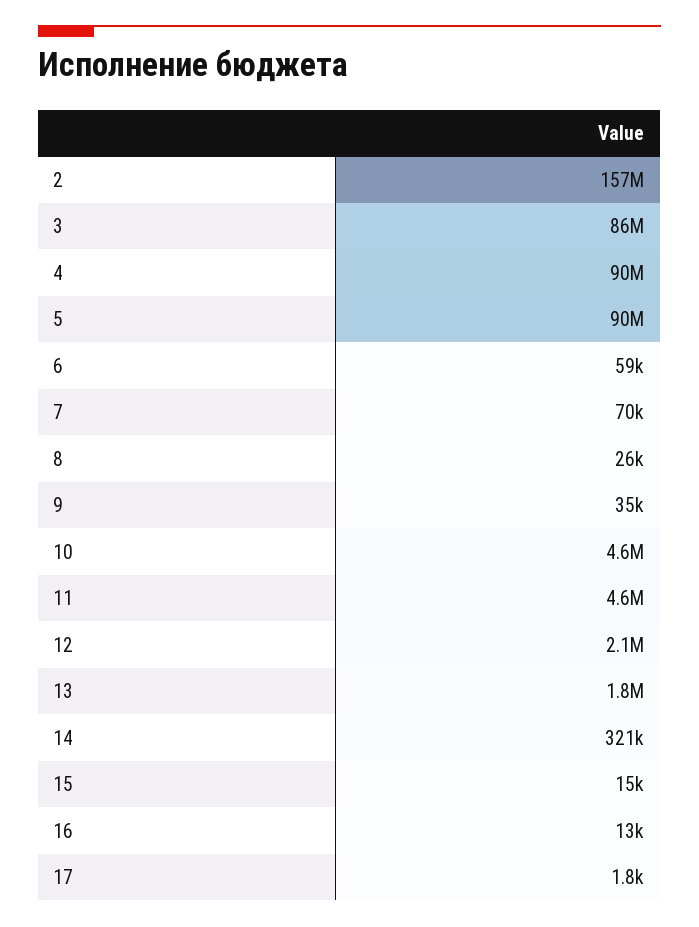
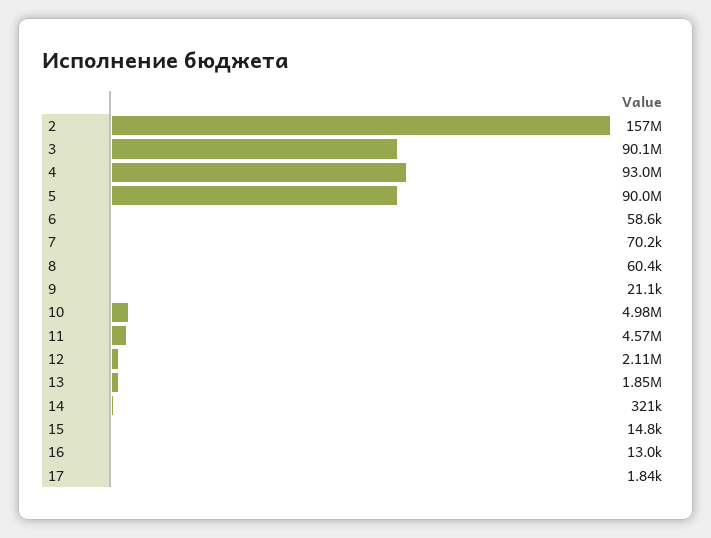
  {
    "2": 157000000,
-   "3": 86000000,
+   "3": 90100000,
-   "4": 90000000,
+   "4": 93000000,
    "5": 90000000,
    "6": 58600,
    "7": 70200,
-   "8": 26000,
+   "8": 60400,
-   "9": 35000,
+   "9": 21100,
-   "10": 4600000,
+   "10": 4980000,
    "11": 4570000,
    "12": 2110000,
    "13": 1850000,
    "14": 321000,
    "15": 14800,
    "16": 13000,
    "17": 1840
  }

